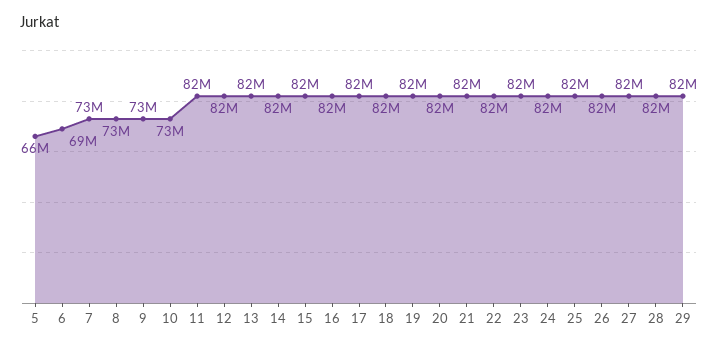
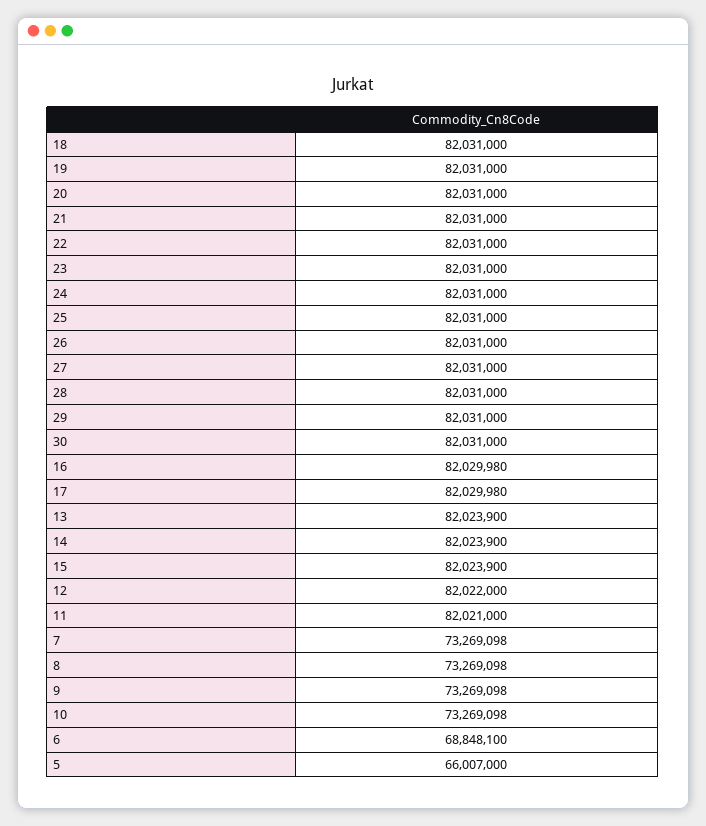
  {
    "5": 66007000,
    "6": 68848100,
    "7": 73269098,
    "8": 73269098,
    "9": 73269098,
    "10": 73269098,
    "11": 82021000,
    "12": 82022000,
    "13": 82023900,
    "14": 82023900,
    "15": 82023900,
    "16": 82029980,
    "17": 82029980,
    "18": 82031000,
    "19": 82031000,
    "20": 82031000,
    "21": 82031000,
    "22": 82031000,
    "23": 82031000,
    "24": 82031000,
    "25": 82031000,
    "26": 82031000,
    "27": 82031000,
    "28": 82031000,
-   "29": 82031000
+   "29": 82031000,
+   "30": 82031000
  }

